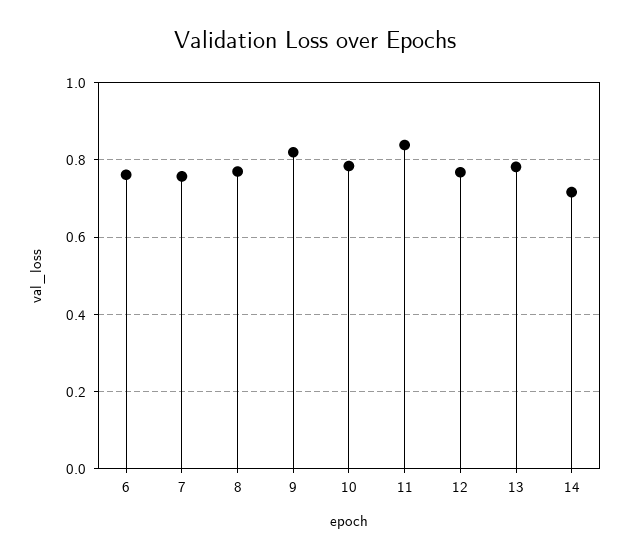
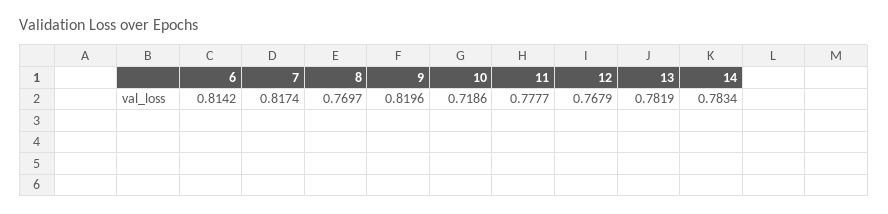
  {
-   "6": 0.76,
+   "6": 0.8142,
-   "7": 0.76,
+   "7": 0.8174,
    "8": 0.7697,
    "9": 0.8196,
-   "10": 0.78,
+   "10": 0.7186,
-   "11": 0.84,
+   "11": 0.7777,
    "12": 0.7679,
    "13": 0.7819,
-   "14": 0.72
+   "14": 0.7834
  }

